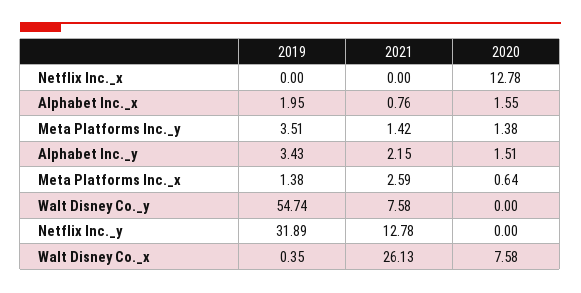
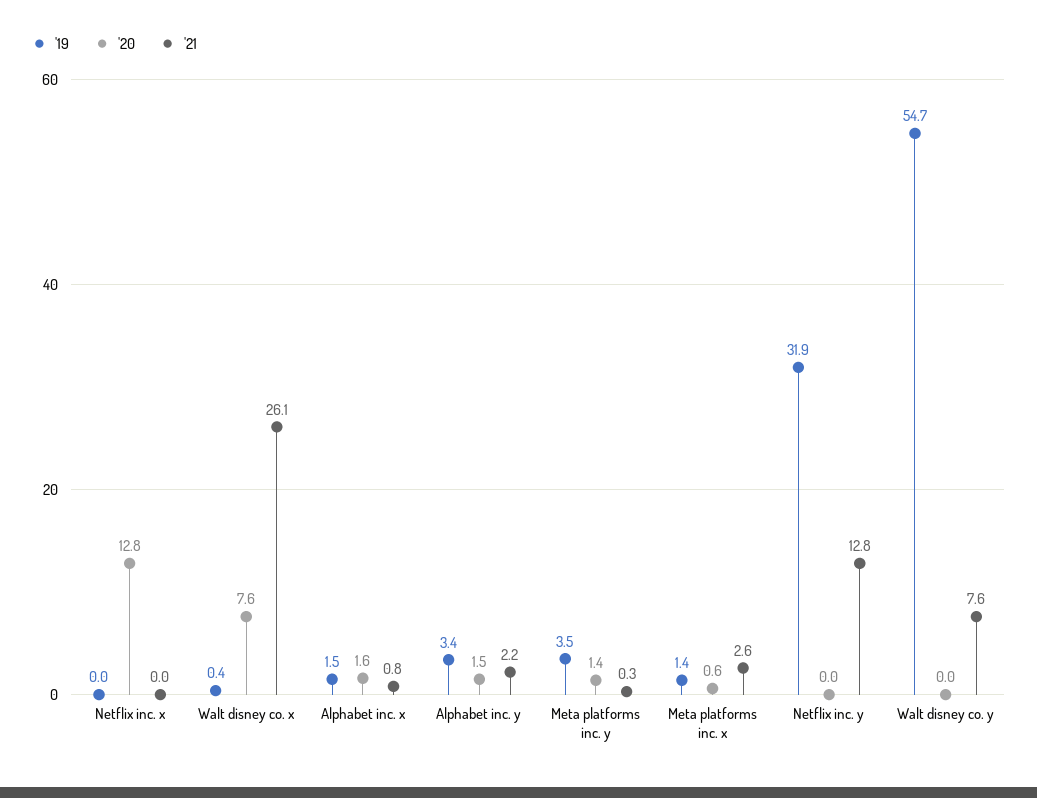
  {
    "2019": {
      "Netflix Inc._x": 0,
-     "Alphabet Inc._x": 1.95,
+     "Alphabet Inc._x": 1.5,
      "Meta Platforms Inc._y": 3.51,
      "Alphabet Inc._y": 3.43,
      "Meta Platforms Inc._x": 1.38,
      "Walt Disney Co._y": 54.74,
      "Netflix Inc._y": 31.89,
      "Walt Disney Co._x": 0.35
    },
    "2021": {
      "Netflix Inc._x": 0,
      "Alphabet Inc._x": 0.76,
-     "Meta Platforms Inc._y": 1.42,
+     "Meta Platforms Inc._y": 0.3,
      "Alphabet Inc._y": 2.15,
      "Meta Platforms Inc._x": 2.59,
      "Walt Disney Co._y": 7.58,
      "Netflix Inc._y": 12.78,
      "Walt Disney Co._x": 26.13
    },
    "2020": {
      "Netflix Inc._x": 12.78,
      "Alphabet Inc._x": 1.55,
      "Meta Platforms Inc._y": 1.38,
      "Alphabet Inc._y": 1.51,
      "Meta Platforms Inc._x": 0.64,
      "Walt Disney Co._y": 0,
      "Netflix Inc._y": 0,
      "Walt Disney Co._x": 7.58
    }
  }

